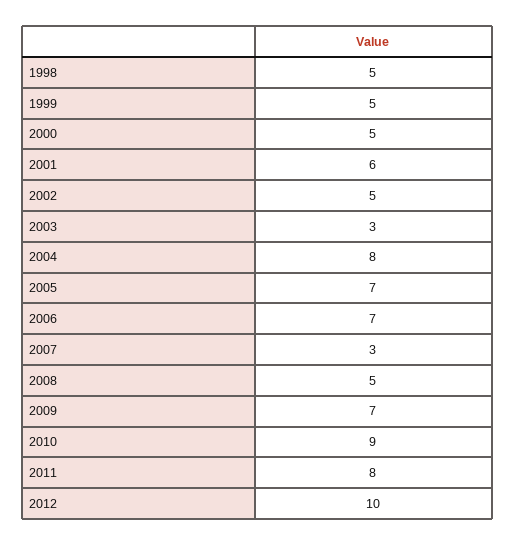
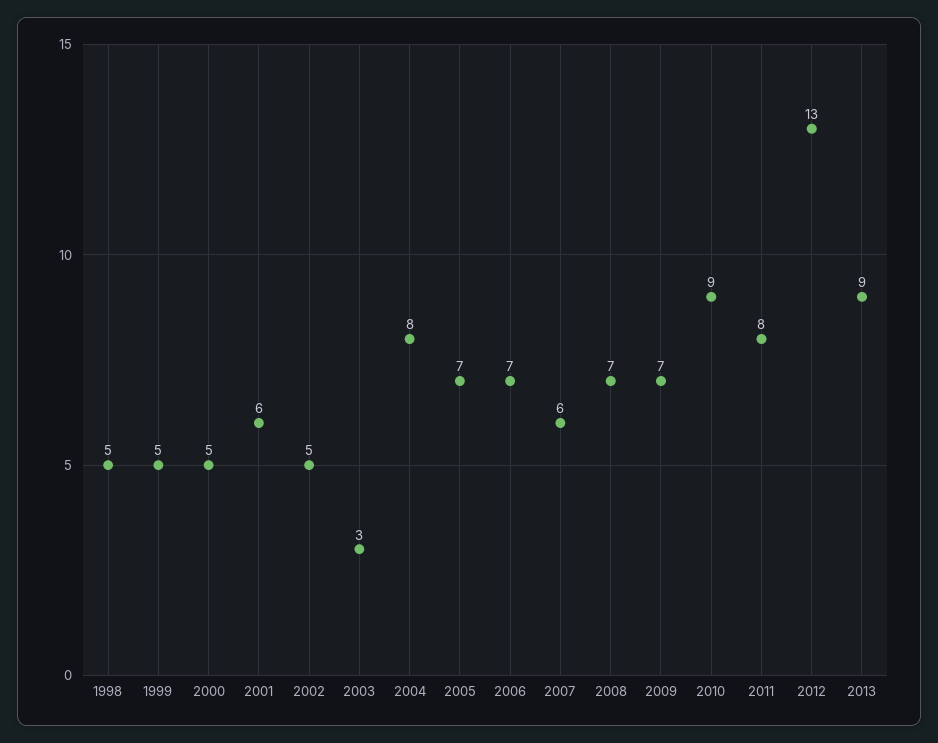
  {
    "1998": 5,
    "1999": 5,
    "2000": 5,
    "2001": 6,
    "2002": 5,
    "2003": 3,
    "2004": 8,
    "2005": 7,
    "2006": 7,
-   "2007": 3,
+   "2007": 6,
-   "2008": 5,
+   "2008": 7,
    "2009": 7,
    "2010": 9,
    "2011": 8,
-   "2012": 10
+   "2012": 13,
+   "2013": 9
  }

